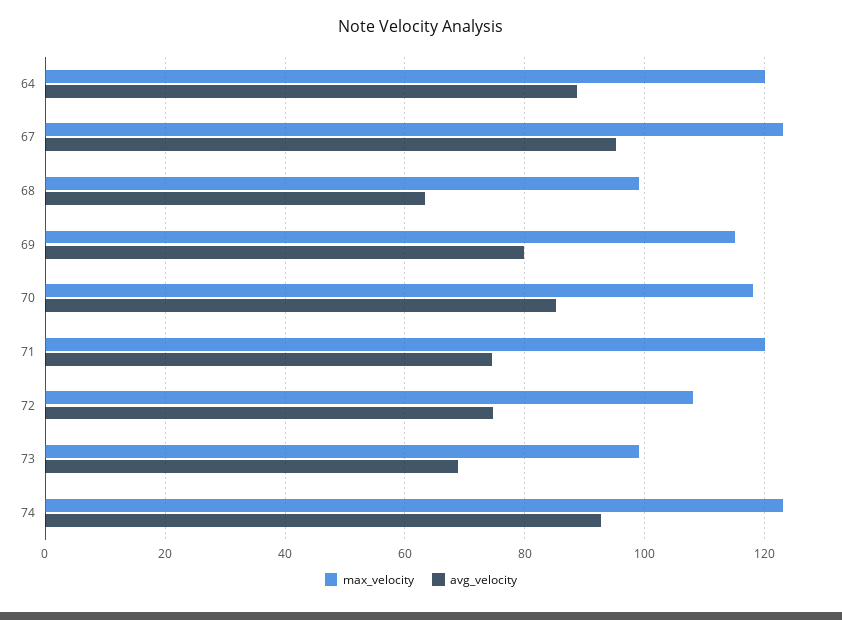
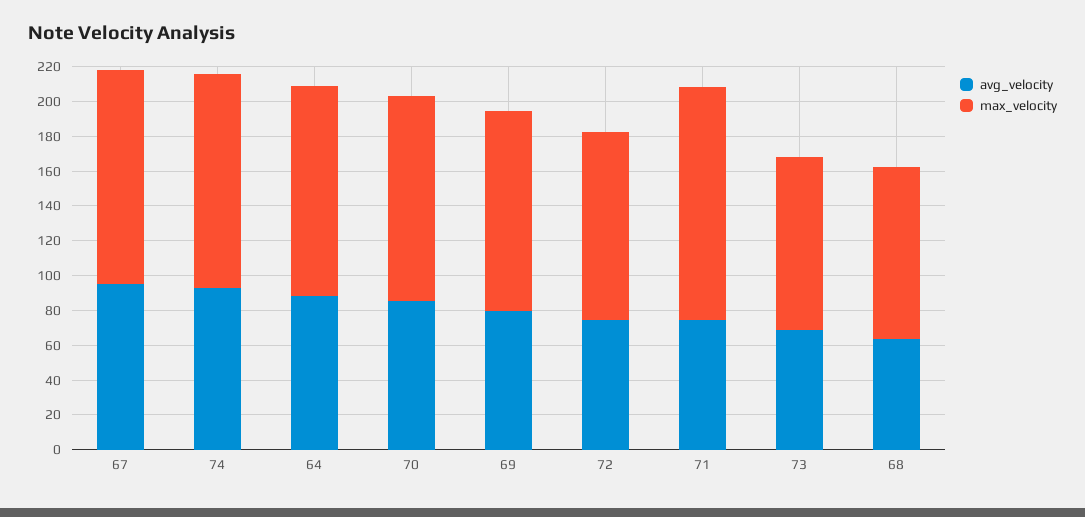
  {
    "max_velocity": {
      "64": 120,
      "67": 124,
      "68": 100,
      "69": 116,
      "70": 118,
-     "71": 120,
+     "71": 135,
      "72": 108,
      "73": 100,
      "74": 124
    },
    "avg_velocity": {
      "64": 88,
      "67": 96,
      "68": 64,
      "69": 80,
      "70": 86,
      "71": 74,
      "72": 74,
      "73": 68,
      "74": 92
    }
  }

